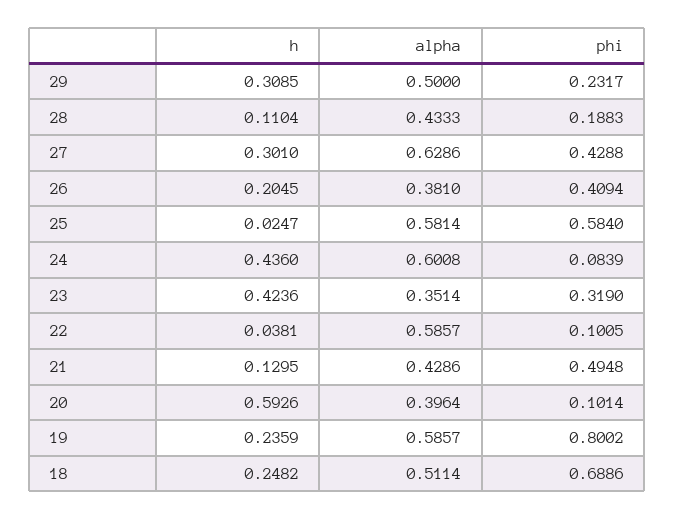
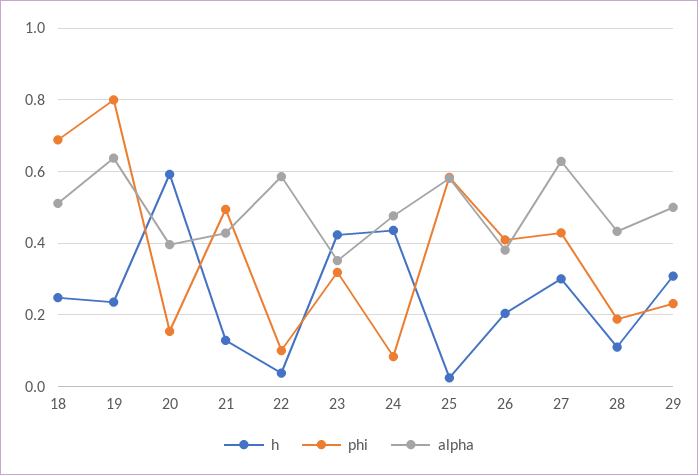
  {
    "h": {
      "29": 0.3085,
      "28": 0.1104,
      "27": 0.301,
      "26": 0.2045,
      "25": 0.0247,
      "24": 0.436,
      "23": 0.4236,
      "22": 0.0381,
      "21": 0.1295,
      "20": 0.5926,
      "19": 0.2359,
      "18": 0.2482
    },
    "alpha": {
      "29": 0.5,
      "28": 0.4333,
      "27": 0.6286,
      "26": 0.381,
      "25": 0.5814,
-     "24": 0.6008,
+     "24": 0.48,
      "23": 0.3514,
      "22": 0.5857,
      "21": 0.4286,
      "20": 0.3964,
-     "19": 0.5857,
+     "19": 0.64,
      "18": 0.5114
    },
    "phi": {
      "29": 0.2317,
      "28": 0.1883,
      "27": 0.4288,
      "26": 0.4094,
      "25": 0.584,
      "24": 0.0839,
      "23": 0.319,
      "22": 0.1005,
      "21": 0.4948,
-     "20": 0.1014,
+     "20": 0.16,
      "19": 0.8002,
      "18": 0.6886
    }
  }

